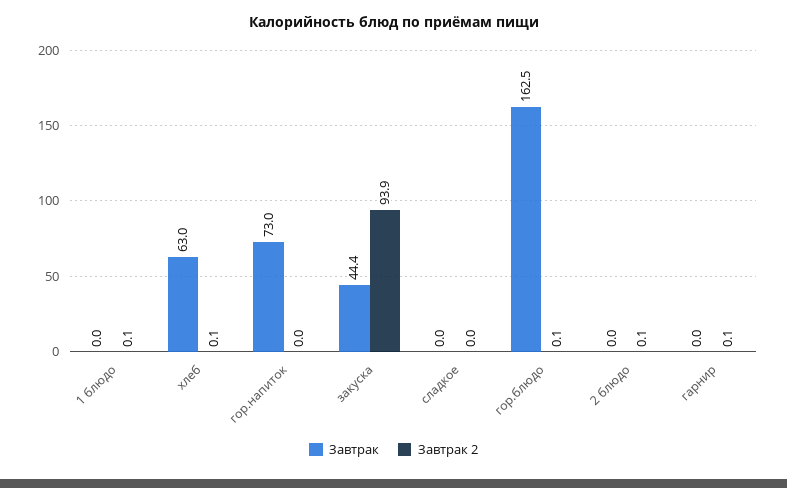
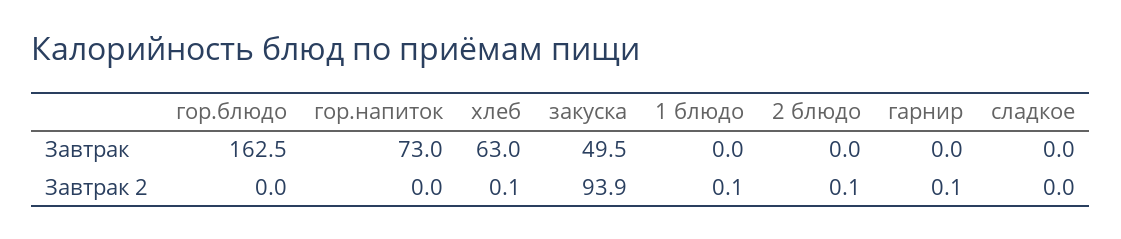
  {
    "Завтрак": {
      "1 блюдо": 0,
      "хлеб": 63,
      "гор.напиток": 73,
-     "закуска": 44.4,
+     "закуска": 49.5,
      "сладкое": 0,
      "гор.блюдо": 162.5,
      "2 блюдо": 0,
      "гарнир": 0
    },
    "Завтрак 2": {
      "1 блюдо": 0.1,
      "хлеб": 0.1,
      "гор.напиток": 0,
      "закуска": 93.9,
      "сладкое": 0,
-     "гор.блюдо": 0.1,
+     "гор.блюдо": 0,
      "2 блюдо": 0.1,
      "гарнир": 0.1
    }
  }

